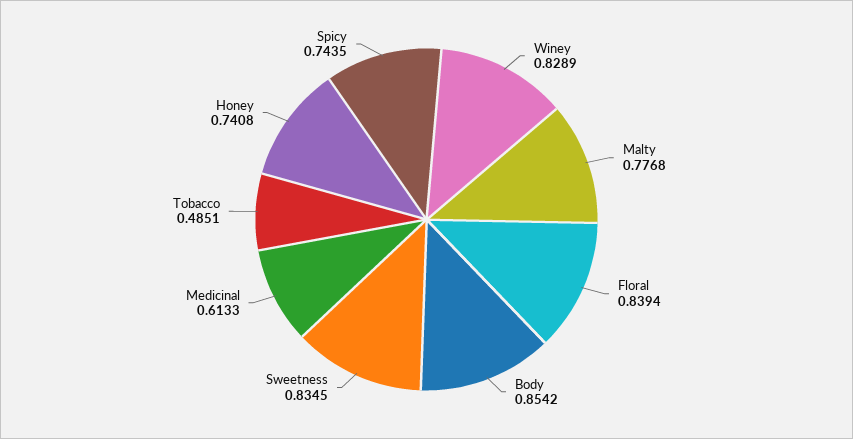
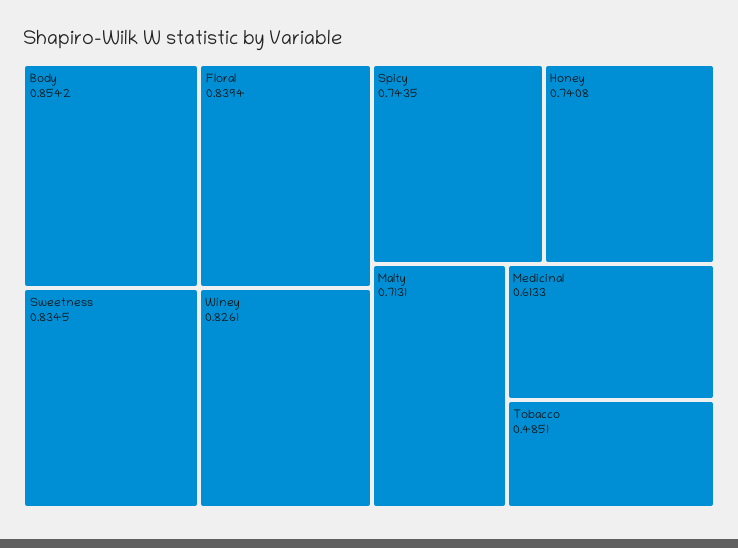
  {
-   "Winey": 0.8289,
+   "Winey": 0.8261,
-   "Malty": 0.7768,
+   "Malty": 0.7131,
    "Floral": 0.8394,
    "Body": 0.8542,
    "Sweetness": 0.8345,
    "Medicinal": 0.6133,
    "Tobacco": 0.4851,
    "Honey": 0.7408,
    "Spicy": 0.7435
  }

